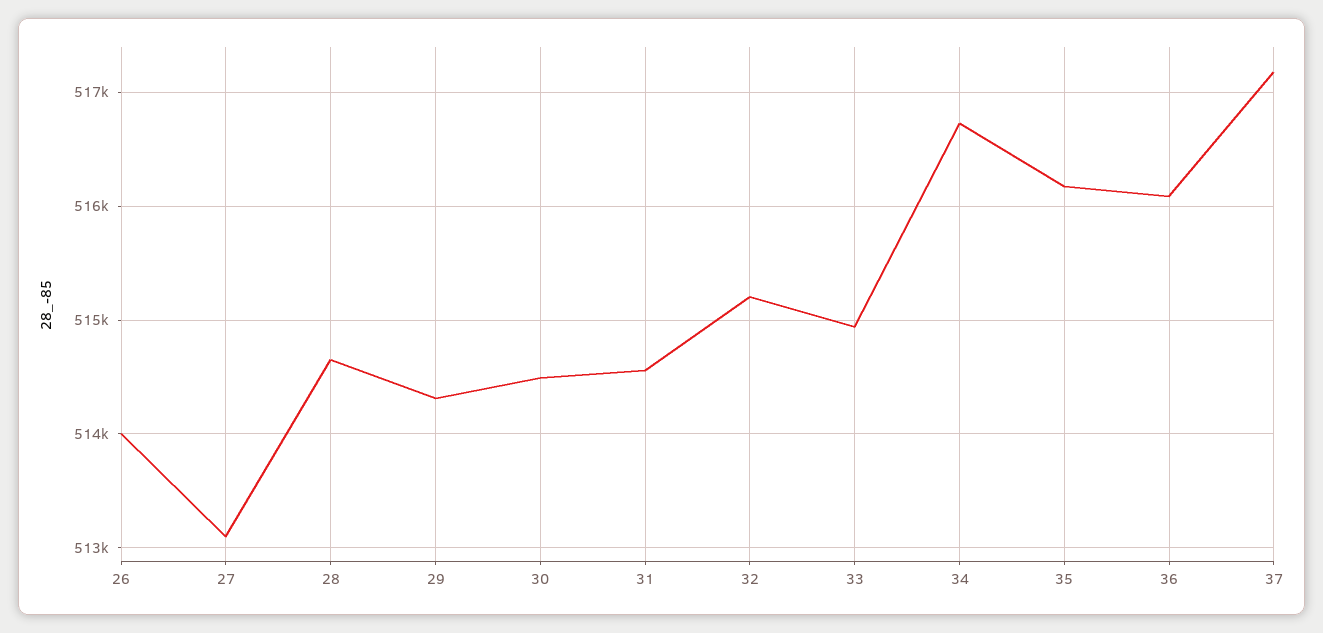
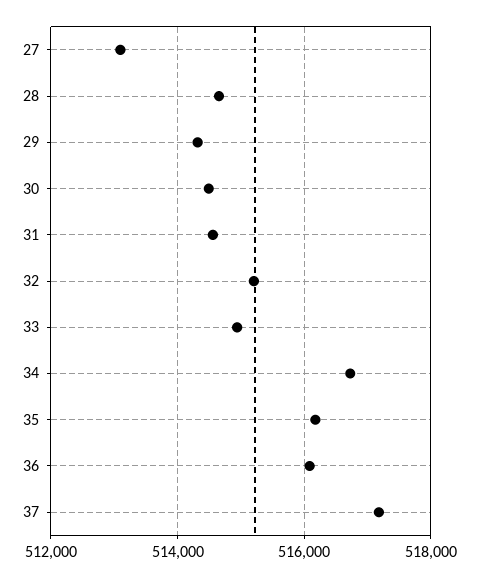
  {
-   "26": 514000,
    "27": 513100,
    "28": 514700,
    "29": 514300,
    "30": 514500,
    "31": 514600,
    "32": 515200,
    "33": 514900,
    "34": 516700,
    "35": 516200,
    "36": 516100,
    "37": 517200
  }

